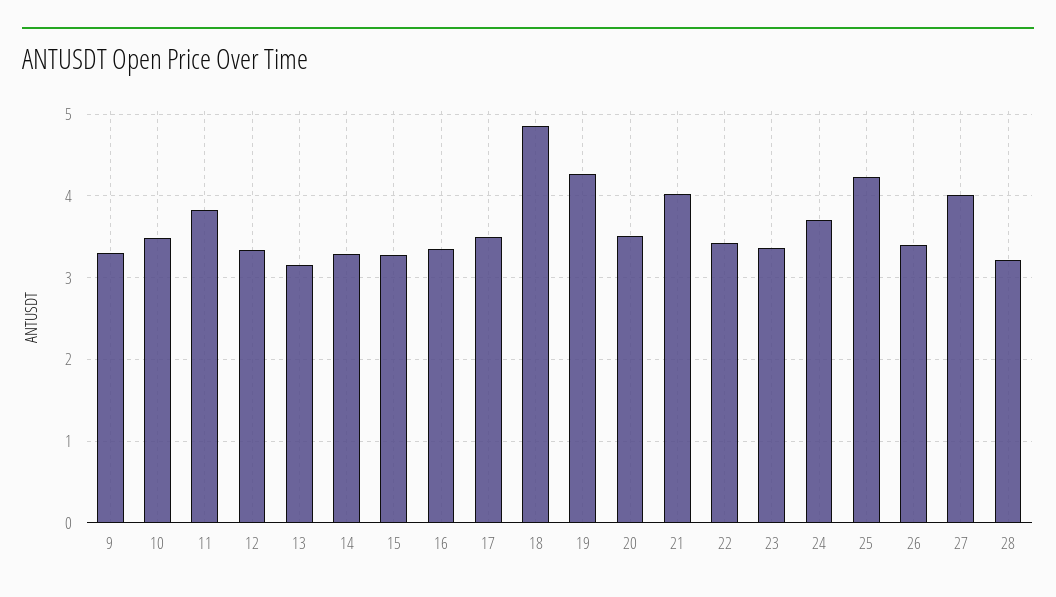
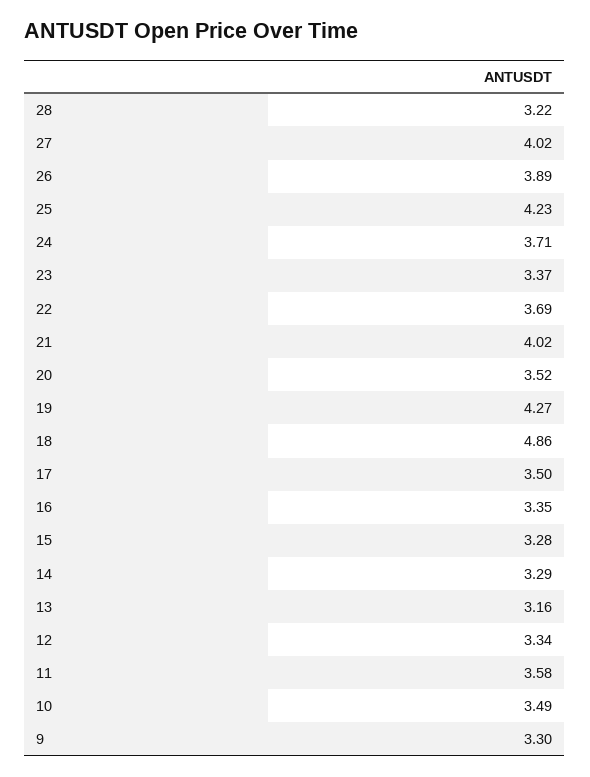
  {
    "9": 3.3,
    "10": 3.49,
-   "11": 3.8,
+   "11": 3.58,
    "12": 3.34,
    "13": 3.16,
    "14": 3.29,
    "15": 3.28,
    "16": 3.35,
    "17": 3.5,
    "18": 4.86,
    "19": 4.27,
    "20": 3.52,
    "21": 4.02,
-   "22": 3.4,
+   "22": 3.69,
    "23": 3.37,
    "24": 3.71,
    "25": 4.23,
-   "26": 3.4,
+   "26": 3.89,
    "27": 4.02,
    "28": 3.22
  }

